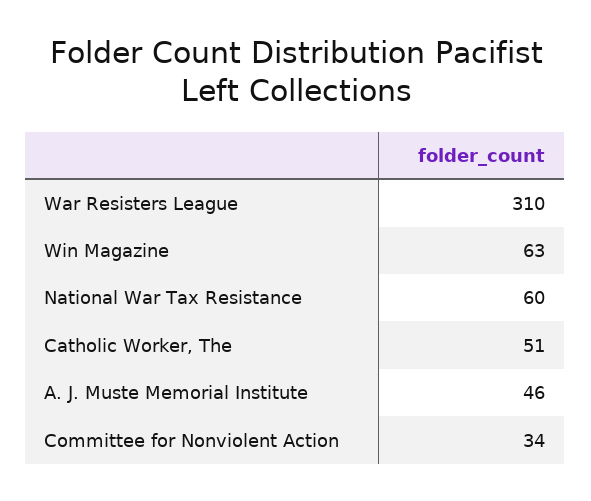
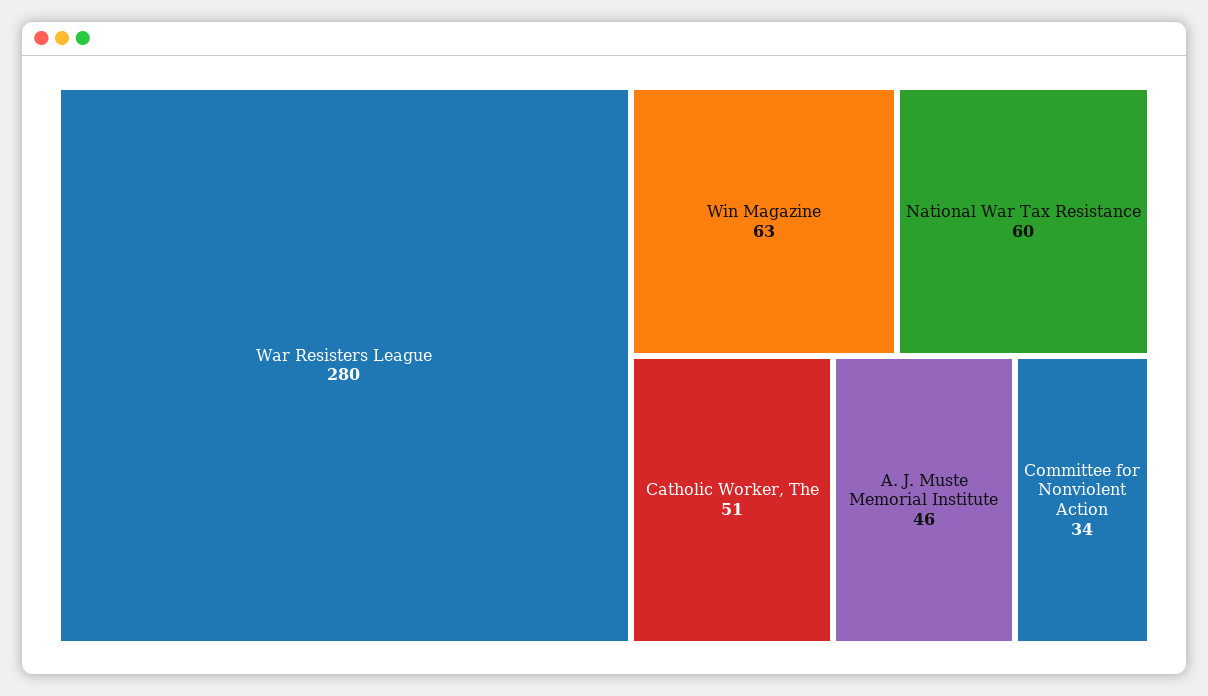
  {
-   "War Resisters League": 310,
+   "War Resisters League": 280,
    "Win Magazine": 63,
    "National War Tax Resistance": 60,
    "Catholic Worker, The": 51,
    "A. J. Muste Memorial Institute": 46,
    "Committee for Nonviolent Action": 34
  }

